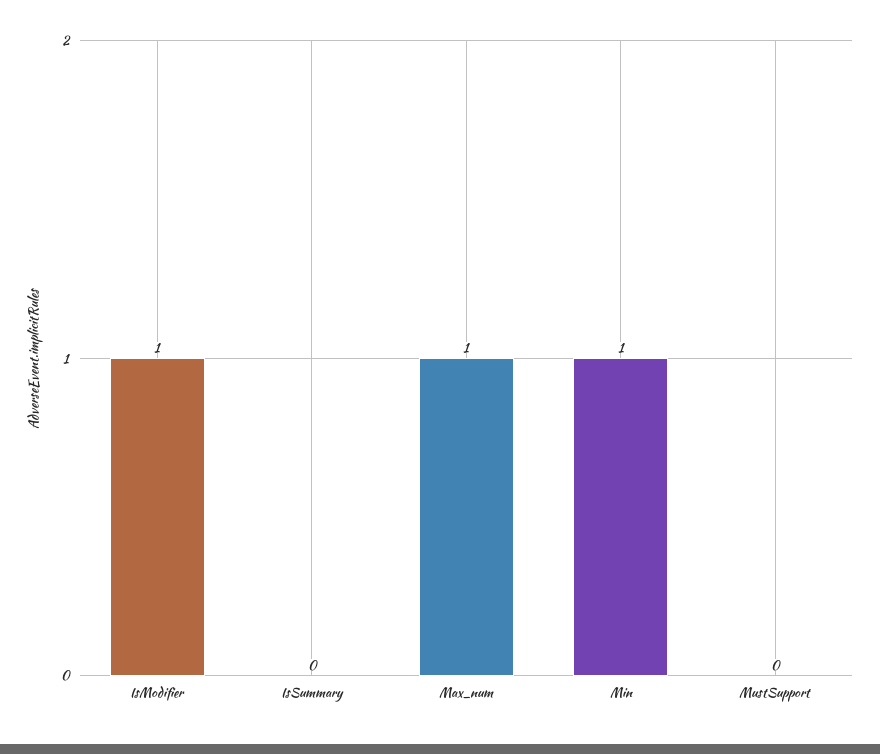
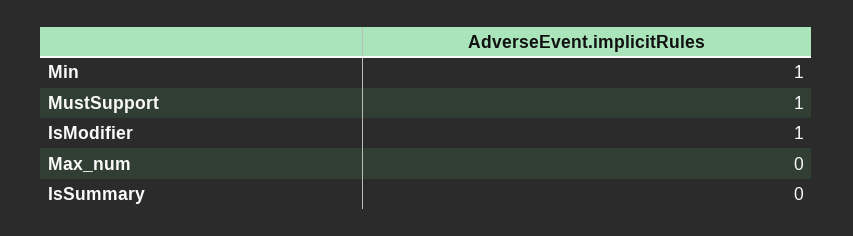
  {
    "IsModifier": 1,
    "IsSummary": 0,
-   "Max_num": 1,
+   "Max_num": 0,
    "Min": 1,
-   "MustSupport": 0
+   "MustSupport": 1
  }

